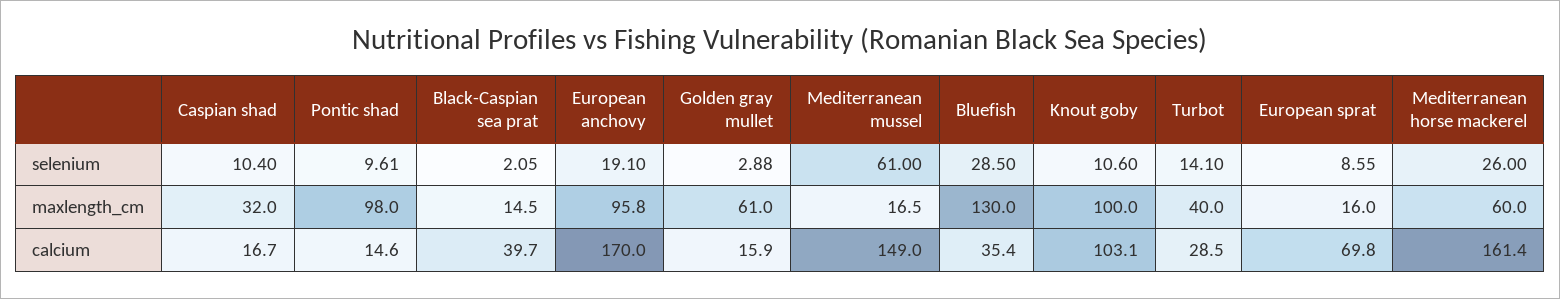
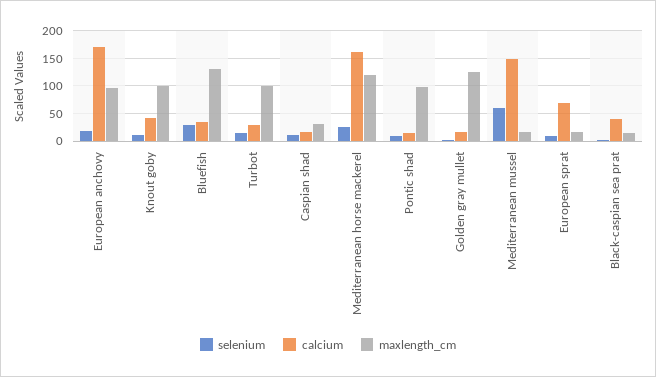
  {
    "selenium": {
      "Caspian shad": 10.4,
      "Pontic shad": 9.61,
      "Black-Caspian sea prat": 2.05,
      "European anchovy": 19.1,
      "Golden gray mullet": 2.88,
      "Mediterranean mussel": 61,
      "Bluefish": 28.5,
      "Knout goby": 10.6,
      "Turbot": 14.1,
      "European sprat": 8.55,
      "Mediterranean horse mackerel": 26
    },
    "maxlength_cm": {
      "Caspian shad": 32,
      "Pontic shad": 98,
      "Black-Caspian sea prat": 14.5,
      "European anchovy": 95.8,
-     "Golden gray mullet": 61,
+     "Golden gray mullet": 125,
      "Mediterranean mussel": 16.5,
      "Bluefish": 130,
      "Knout goby": 100,
-     "Turbot": 40,
+     "Turbot": 100,
      "European sprat": 16,
-     "Mediterranean horse mackerel": 60
+     "Mediterranean horse mackerel": 125
    },
    "calcium": {
      "Caspian shad": 16.7,
      "Pontic shad": 14.6,
      "Black-Caspian sea prat": 39.7,
      "European anchovy": 170,
      "Golden gray mullet": 15.9,
      "Mediterranean mussel": 149,
      "Bluefish": 35.4,
-     "Knout goby": 103.1,
+     "Knout goby": 50,
      "Turbot": 28.5,
      "European sprat": 69.8,
      "Mediterranean horse mackerel": 161.4
    }
  }

